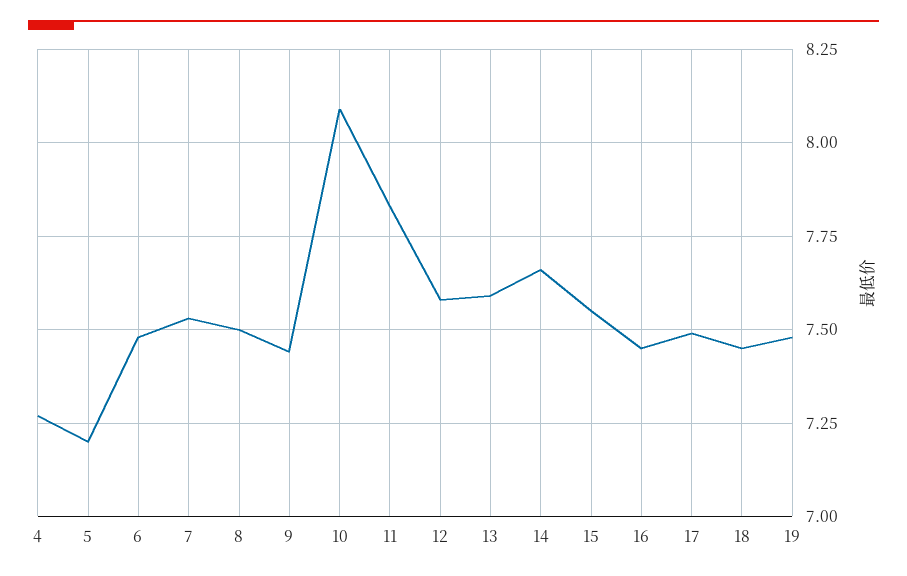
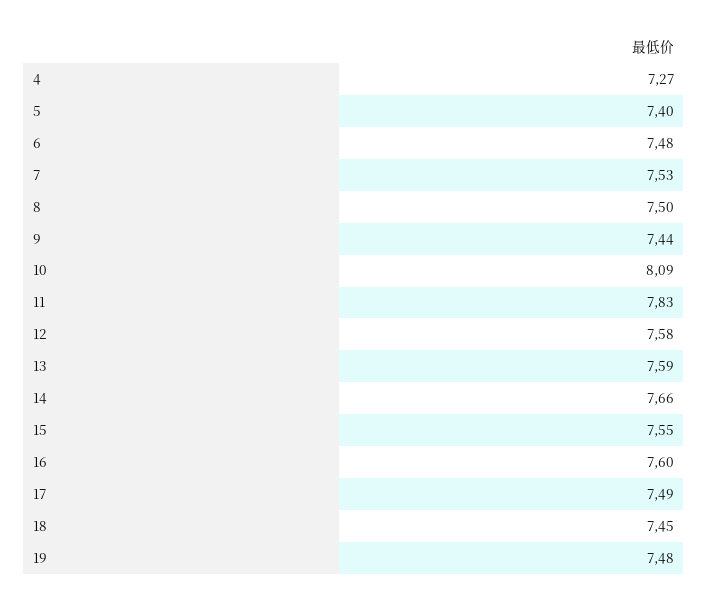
  {
    "4": 7.27,
-   "5": 7.2,
+   "5": 7.4,
    "6": 7.48,
    "7": 7.53,
    "8": 7.5,
    "9": 7.44,
    "10": 8.09,
    "11": 7.83,
    "12": 7.58,
    "13": 7.59,
    "14": 7.66,
    "15": 7.55,
-   "16": 7.45,
+   "16": 7.6,
    "17": 7.49,
    "18": 7.45,
    "19": 7.48
  }

